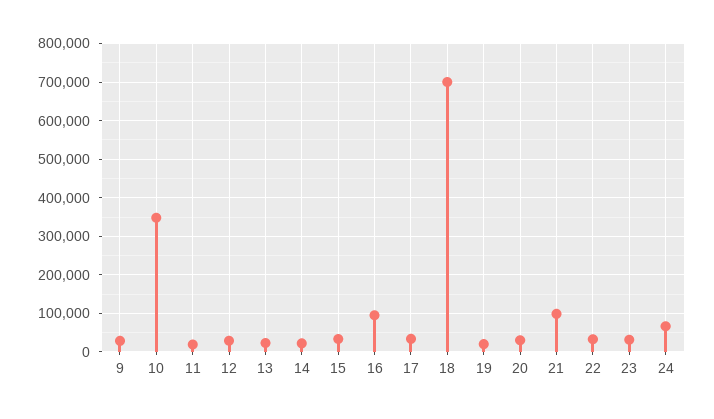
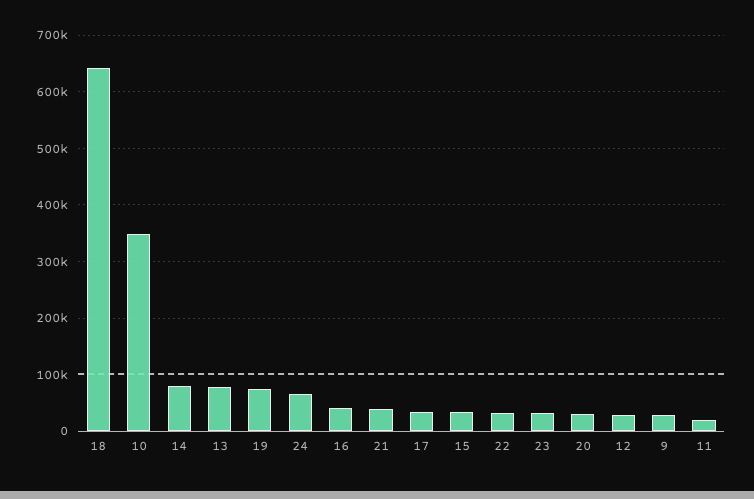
  {
    "9": 20000,
    "10": 340000,
    "11": 20000,
    "12": 20000,
-   "13": 20000,
+   "13": 80000,
-   "14": 20000,
+   "14": 80000,
    "15": 40000,
-   "16": 100000,
+   "16": 40000,
    "17": 40000,
-   "18": 700000,
+   "18": 640000,
-   "19": 20000,
+   "19": 80000,
    "20": 40000,
-   "21": 100000,
+   "21": 40000,
    "22": 40000,
    "23": 40000,
    "24": 60000
  }

